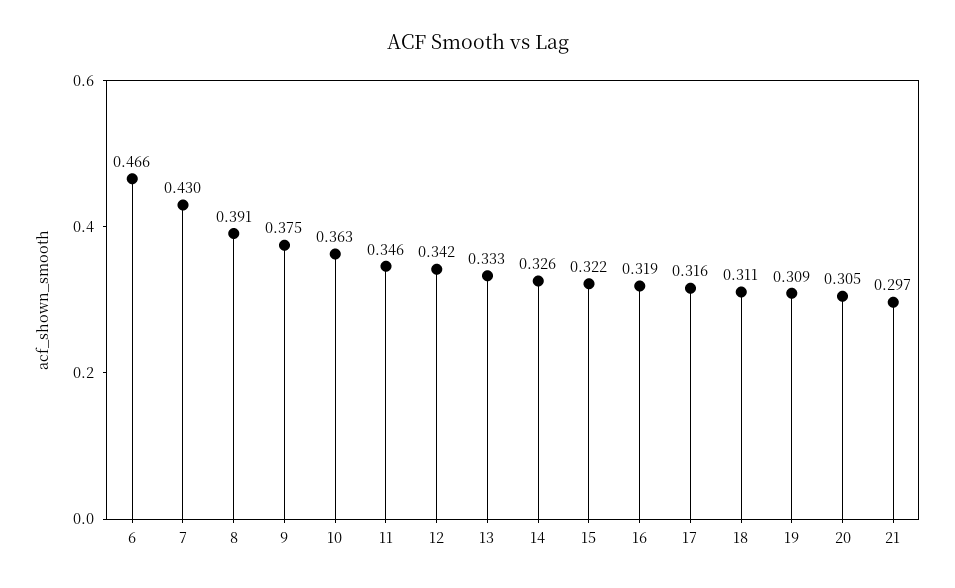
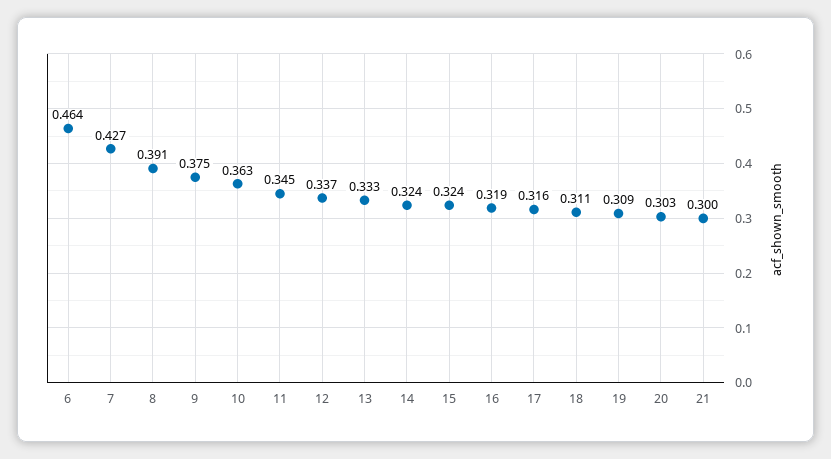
  {
-   "6": 0.466,
+   "6": 0.464,
-   "7": 0.43,
+   "7": 0.427,
    "8": 0.391,
    "9": 0.375,
    "10": 0.363,
-   "11": 0.346,
+   "11": 0.345,
-   "12": 0.342,
+   "12": 0.337,
    "13": 0.333,
-   "14": 0.326,
+   "14": 0.324,
-   "15": 0.322,
+   "15": 0.324,
    "16": 0.319,
    "17": 0.316,
    "18": 0.311,
    "19": 0.309,
-   "20": 0.305,
+   "20": 0.303,
-   "21": 0.297
+   "21": 0.3
  }

